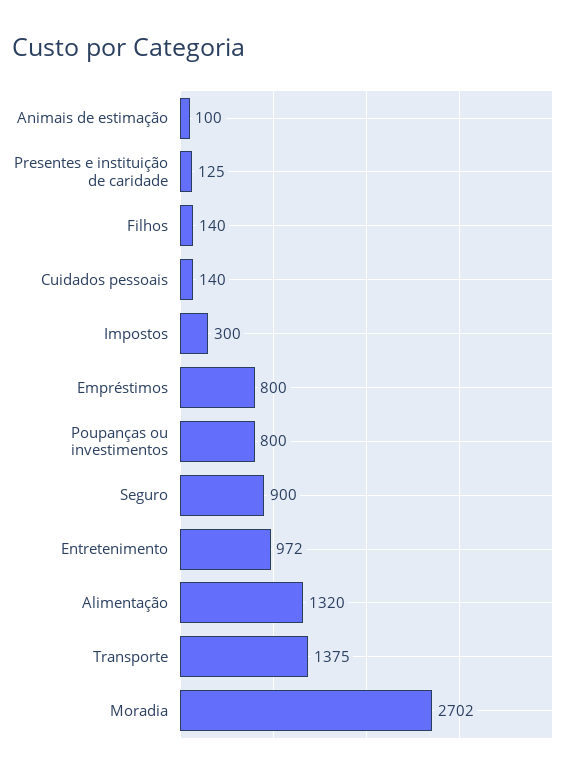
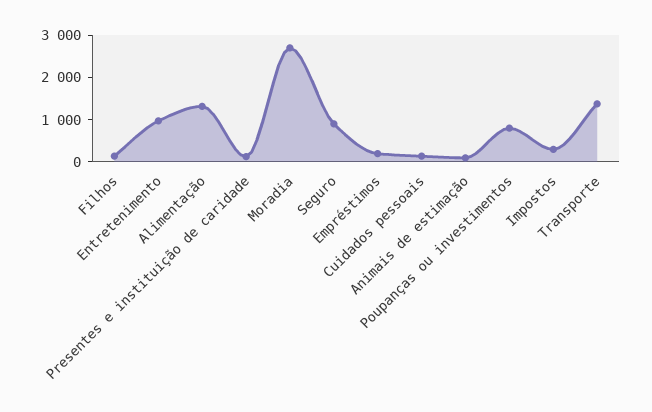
  {
    "Animais de estimação": 100,
    "Presentes e instituição de caridade": 125,
    "Filhos": 140,
    "Cuidados pessoais": 140,
    "Impostos": 300,
-   "Empréstimos": 800,
+   "Empréstimos": 200,
    "Poupanças ou investimentos": 800,
    "Seguro": 900,
    "Entretenimento": 972,
    "Alimentação": 1320,
    "Transporte": 1375,
    "Moradia": 2702
  }

